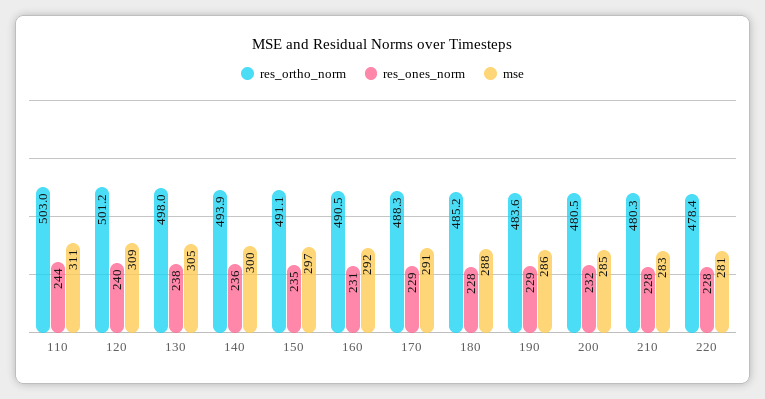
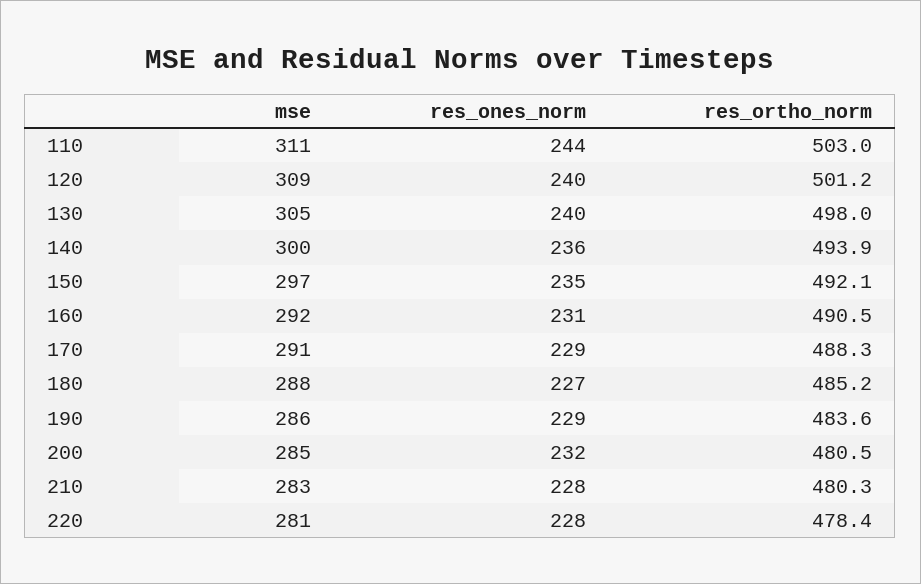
  {
    "res_ortho_norm": {
      "110": 503,
      "120": 501.2,
      "130": 498,
      "140": 493.9,
-     "150": 491.1,
+     "150": 492.1,
      "160": 490.5,
      "170": 488.3,
      "180": 485.2,
      "190": 483.6,
      "200": 480.5,
      "210": 480.3,
      "220": 478.4
    },
    "res_ones_norm": {
      "110": 244,
      "120": 240,
-     "130": 238,
+     "130": 240,
      "140": 236,
      "150": 235,
      "160": 231,
      "170": 229,
-     "180": 228,
+     "180": 227,
      "190": 229,
      "200": 232,
      "210": 228,
      "220": 228
    },
    "mse": {
      "110": 311,
      "120": 309,
      "130": 305,
      "140": 300,
      "150": 297,
      "160": 292,
      "170": 291,
      "180": 288,
      "190": 286,
      "200": 285,
      "210": 283,
      "220": 281
    }
  }

